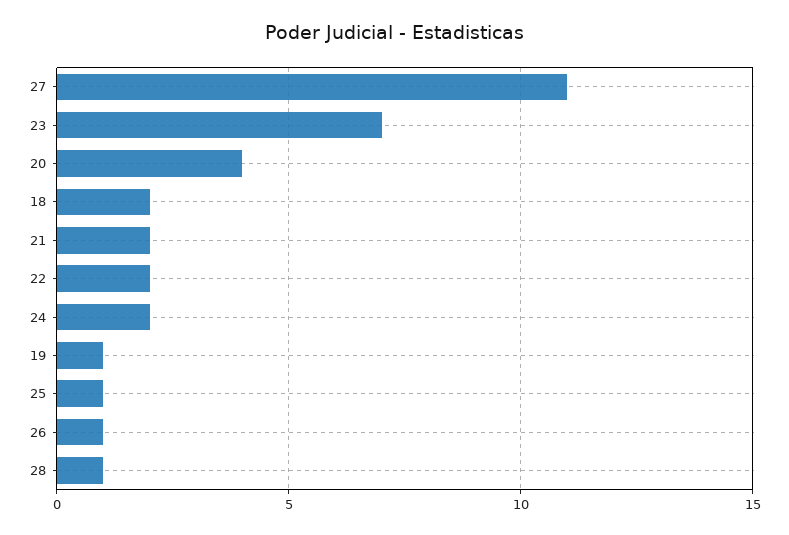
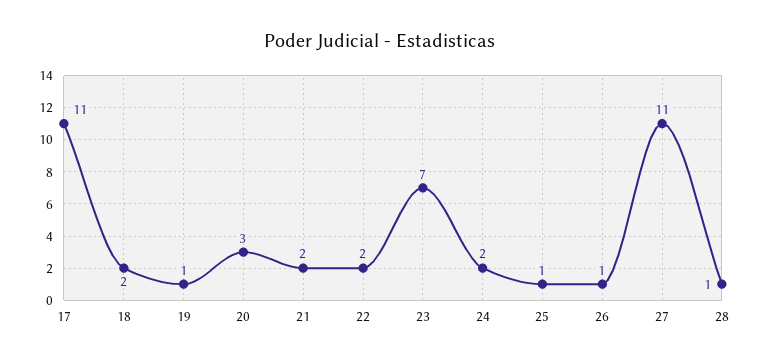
  {
    "27": 11,
    "23": 7,
-   "20": 4,
+   "20": 3,
    "18": 2,
    "21": 2,
    "22": 2,
    "24": 2,
    "19": 1,
    "25": 1,
    "26": 1,
-   "28": 1
+   "28": 1,
+   "17": 11
  }

